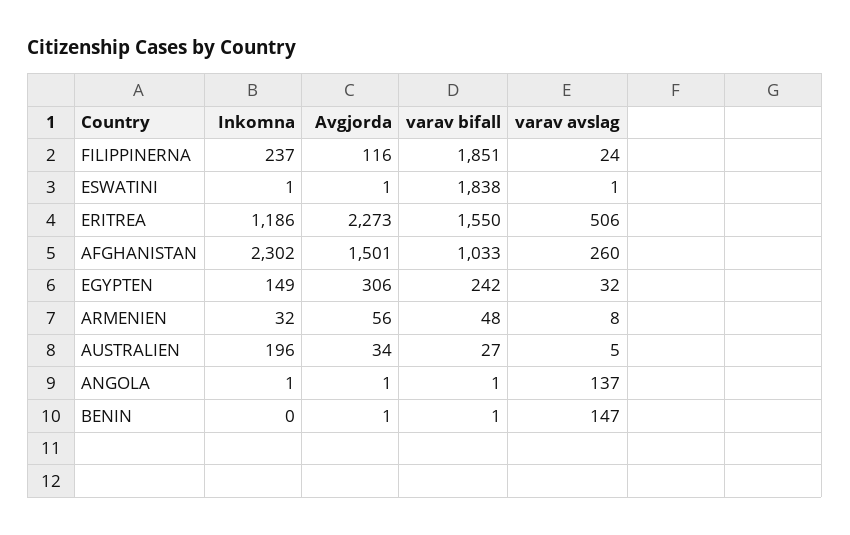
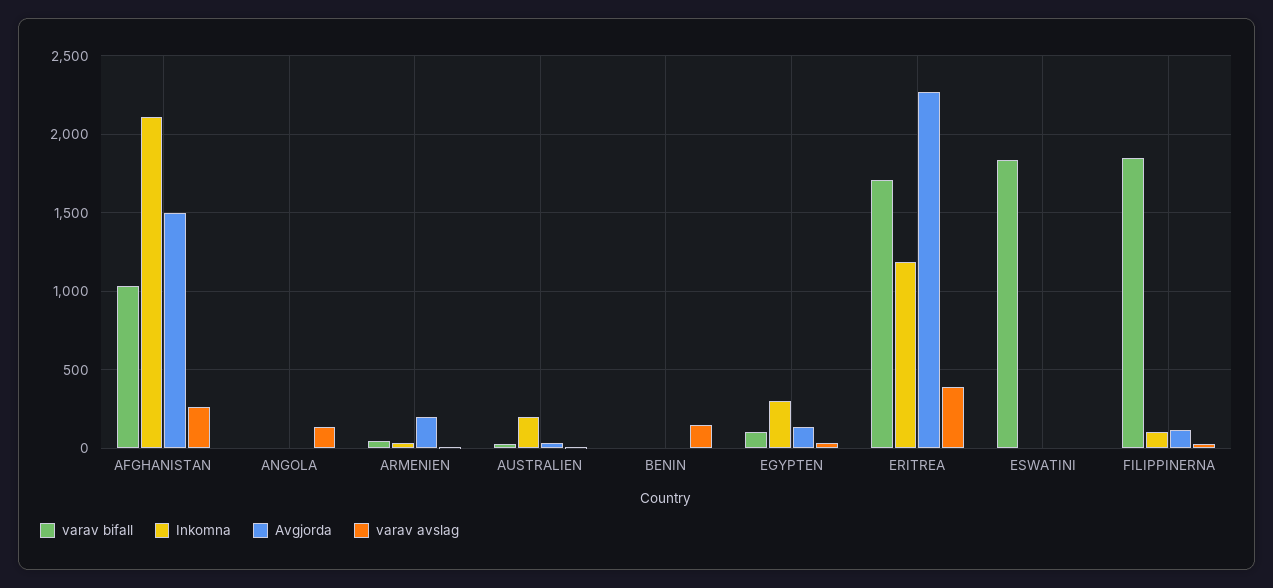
  {
    "Inkomna": {
-     "FILIPPINERNA": 237,
+     "FILIPPINERNA": 100,
      "ESWATINI": 1,
      "ERITREA": 1186,
-     "AFGHANISTAN": 2302,
+     "AFGHANISTAN": 2100,
-     "EGYPTEN": 149,
+     "EGYPTEN": 300,
      "ARMENIEN": 32,
      "AUSTRALIEN": 196,
      "ANGOLA": 1,
      "BENIN": 0
    },
    "Avgjorda": {
      "FILIPPINERNA": 116,
      "ESWATINI": 1,
      "ERITREA": 2273,
      "AFGHANISTAN": 1501,
-     "EGYPTEN": 306,
+     "EGYPTEN": 150,
-     "ARMENIEN": 56,
+     "ARMENIEN": 200,
      "AUSTRALIEN": 34,
      "ANGOLA": 1,
      "BENIN": 1
    },
    "varav bifall": {
      "FILIPPINERNA": 1851,
      "ESWATINI": 1838,
-     "ERITREA": 1550,
+     "ERITREA": 1700,
      "AFGHANISTAN": 1033,
-     "EGYPTEN": 242,
+     "EGYPTEN": 100,
      "ARMENIEN": 48,
      "AUSTRALIEN": 27,
      "ANGOLA": 1,
      "BENIN": 1
    },
    "varav avslag": {
      "FILIPPINERNA": 24,
      "ESWATINI": 1,
-     "ERITREA": 506,
+     "ERITREA": 400,
      "AFGHANISTAN": 260,
      "EGYPTEN": 32,
      "ARMENIEN": 8,
      "AUSTRALIEN": 5,
      "ANGOLA": 137,
      "BENIN": 147
    }
  }

